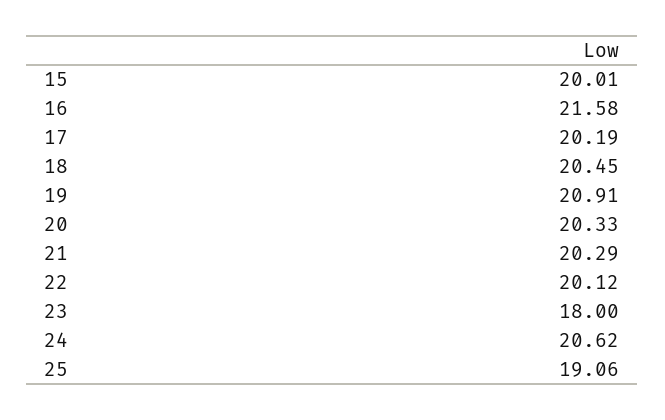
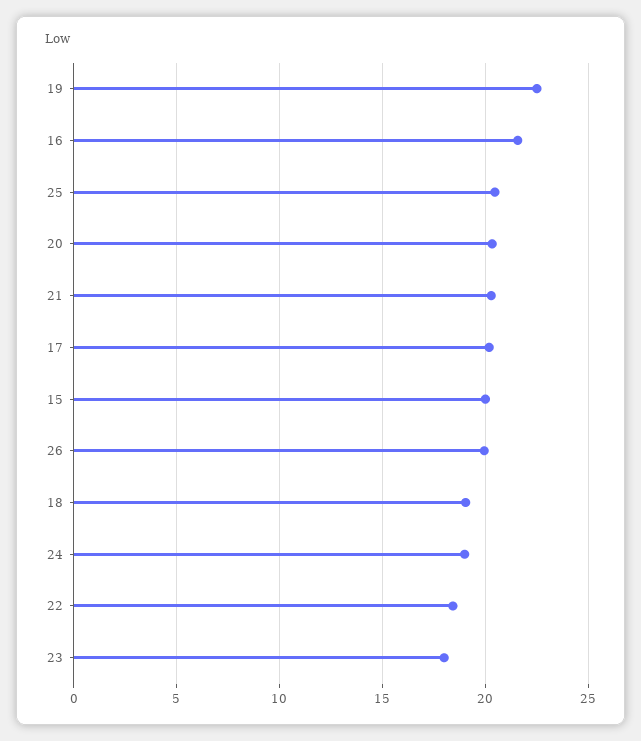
  {
    "15": 20.01,
    "16": 21.58,
    "17": 20.19,
-   "18": 20.45,
+   "18": 19,
-   "19": 20.91,
+   "19": 22.5,
    "20": 20.33,
    "21": 20.29,
-   "22": 20.12,
+   "22": 18.5,
    "23": 18,
-   "24": 20.62,
+   "24": 19,
-   "25": 19.06
+   "25": 20.5,
+   "26": 20
  }

